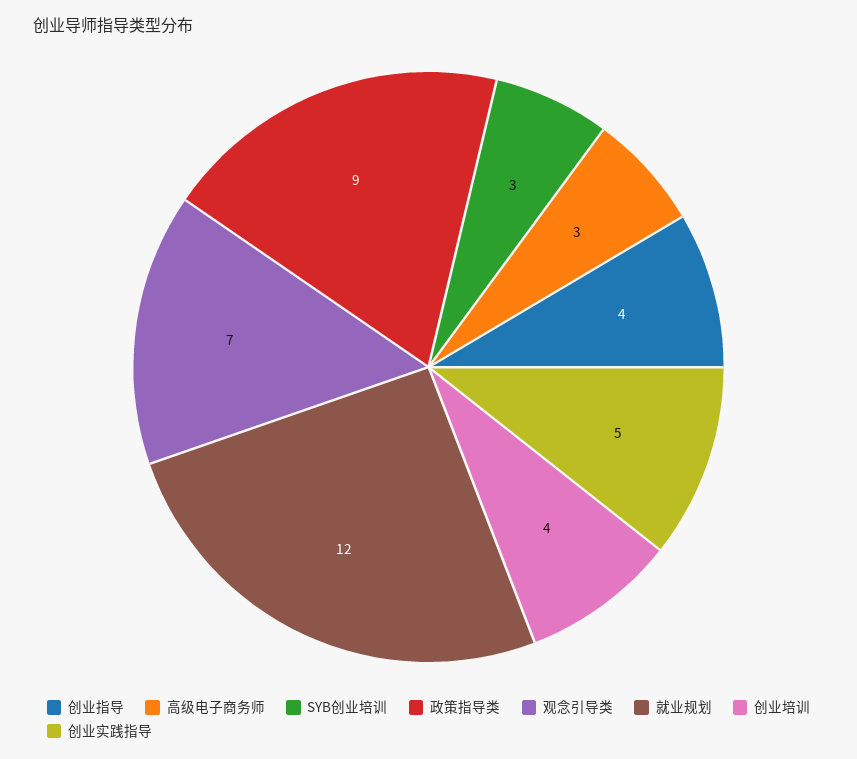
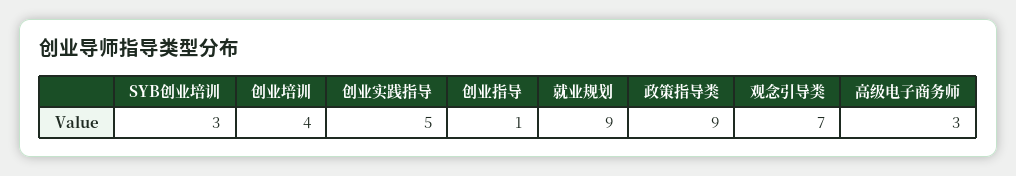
  {
-   "创业指导": 4,
+   "创业指导": 1,
    "高级电子商务师": 3,
    "SYB创业培训": 3,
    "政策指导类": 9,
    "观念引导类": 7,
-   "就业规划": 12,
+   "就业规划": 9,
    "创业培训": 4,
    "创业实践指导": 5
  }

